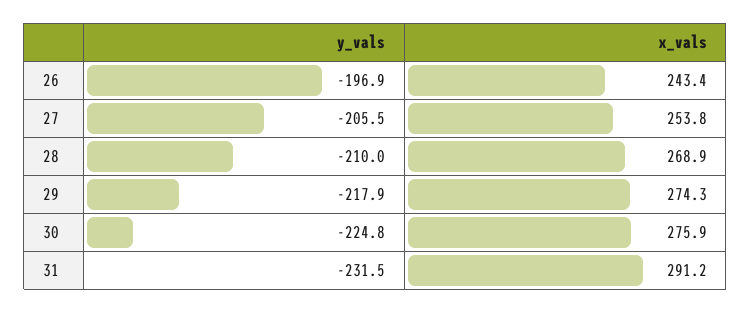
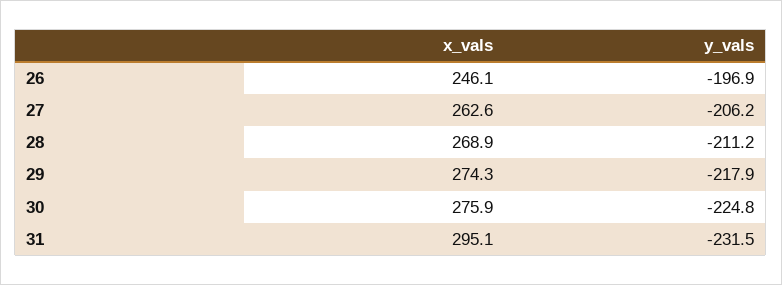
  {
    "y_vals": {
      "26": -196.9,
-     "27": -205.5,
+     "27": -206.2,
-     "28": -210,
+     "28": -211.2,
      "29": -217.9,
      "30": -224.8,
      "31": -231.5
    },
    "x_vals": {
-     "26": 243.4,
+     "26": 246.1,
-     "27": 253.8,
+     "27": 262.6,
      "28": 268.9,
      "29": 274.3,
      "30": 275.9,
-     "31": 291.2
+     "31": 295.1
    }
  }

